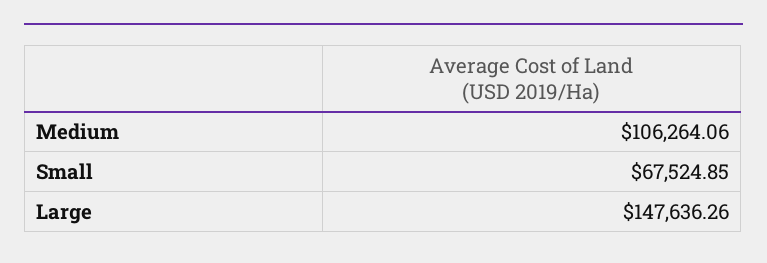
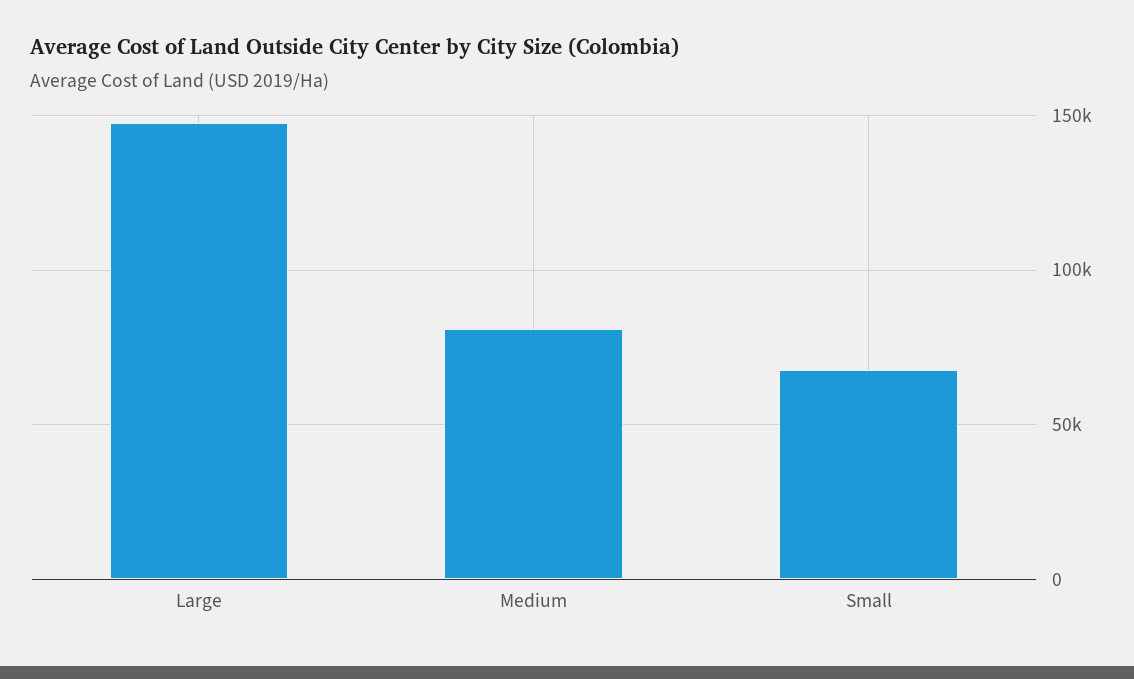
  {
-   "Medium": 106264.06,
+   "Medium": 80000,
    "Small": 67524.85,
    "Large": 147636.26
  }

